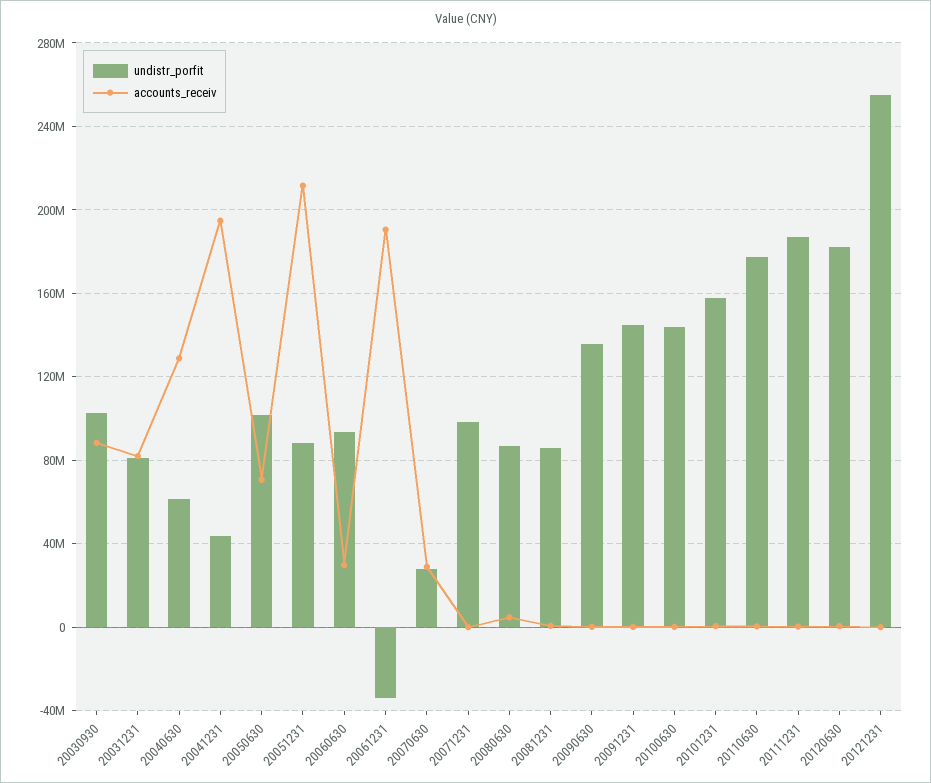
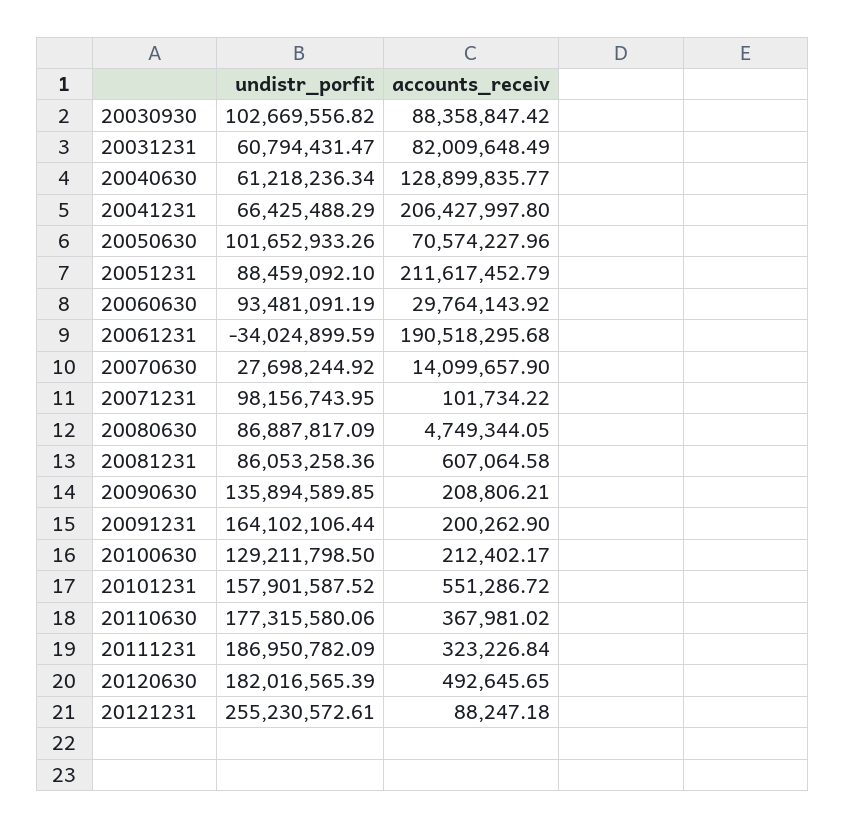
  {
    "undistr_porfit": {
      "20030930": 102669556.82,
-     "20031231": 80000000,
+     "20031231": 60794431.47,
      "20040630": 61218236.34,
-     "20041231": 45000000,
+     "20041231": 66425488.29,
      "20050630": 101652933.26,
      "20051231": 88459092.1,
      "20060630": 93481091.19,
      "20061231": -34024899.59,
      "20070630": 27698244.92,
      "20071231": 98156743.95,
      "20080630": 86887817.09,
      "20081231": 86053258.36,
      "20090630": 135894589.85,
-     "20091231": 145000000,
+     "20091231": 164102106.44,
-     "20100630": 145000000,
+     "20100630": 129211798.5,
      "20101231": 157901587.52,
      "20110630": 177315580.06,
      "20111231": 186950782.09,
      "20120630": 182016565.39,
      "20121231": 255230572.61
    },
    "accounts_receiv": {
      "20030930": 88358847.42,
      "20031231": 82009648.49,
      "20040630": 128899835.77,
-     "20041231": 195000000,
+     "20041231": 206427997.8,
      "20050630": 70574227.96,
      "20051231": 211617452.79,
      "20060630": 29764143.92,
      "20061231": 190518295.68,
-     "20070630": 30000000,
+     "20070630": 14099657.9,
      "20071231": 101734.22,
      "20080630": 4749344.05,
      "20081231": 607064.58,
      "20090630": 208806.21,
      "20091231": 200262.9,
      "20100630": 212402.17,
      "20101231": 551286.72,
      "20110630": 367981.02,
      "20111231": 323226.84,
      "20120630": 492645.65,
      "20121231": 88247.18
    }
  }

